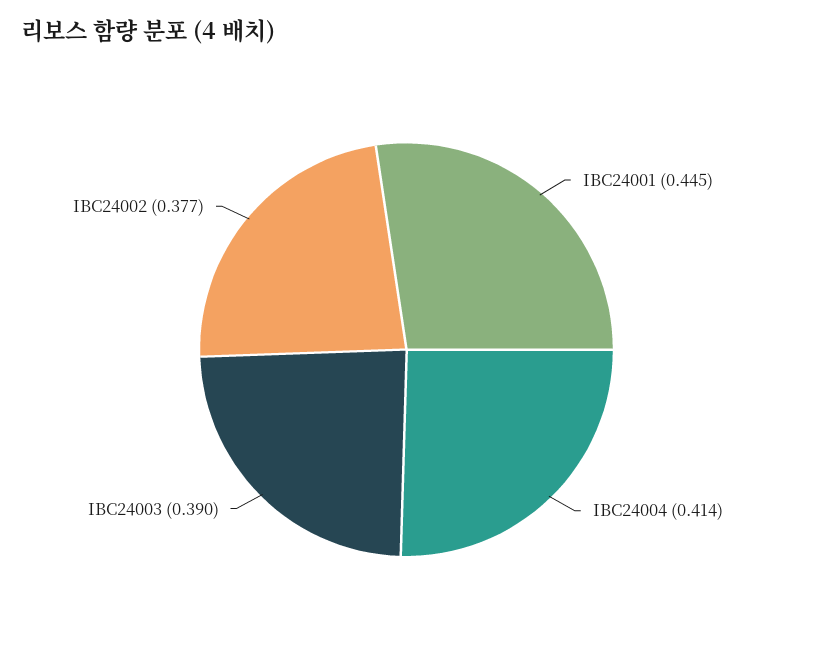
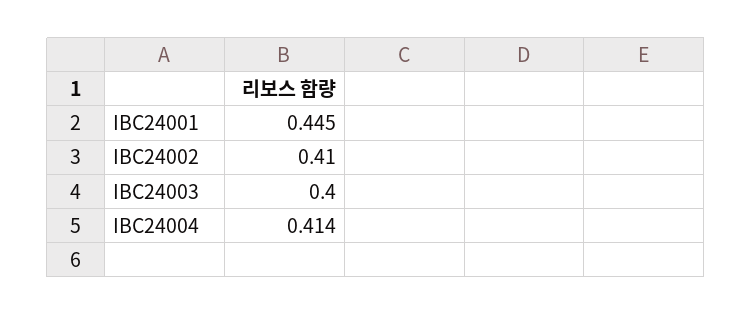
  {
    "IBC24001": 0.445,
    "IBC24004": 0.414,
-   "IBC24003": 0.39,
+   "IBC24003": 0.4,
-   "IBC24002": 0.377
+   "IBC24002": 0.41
  }

